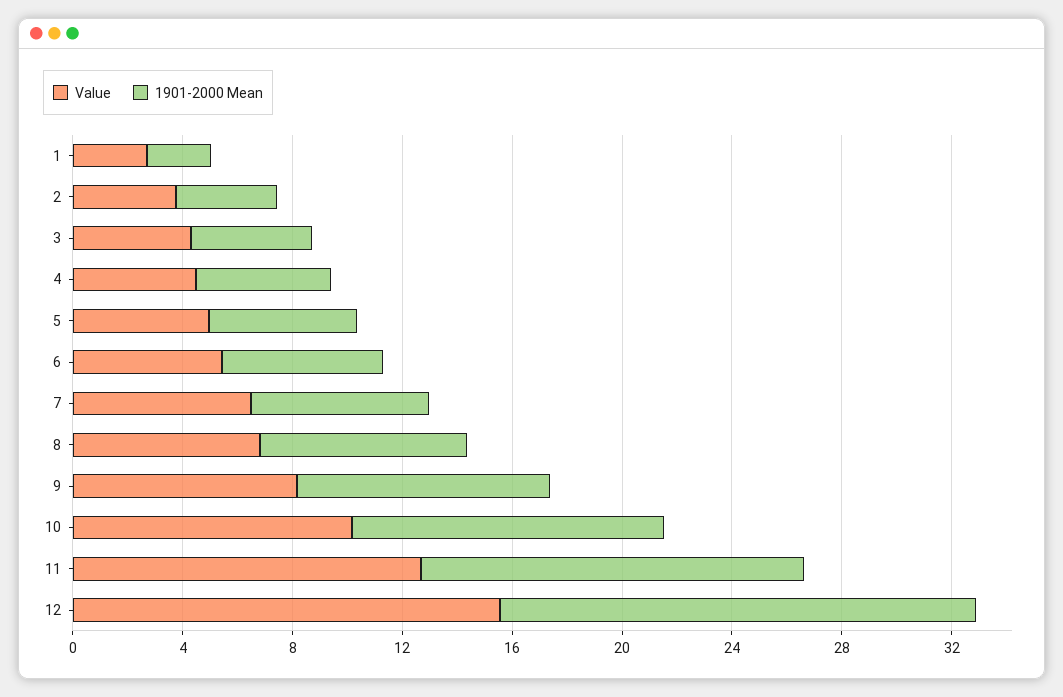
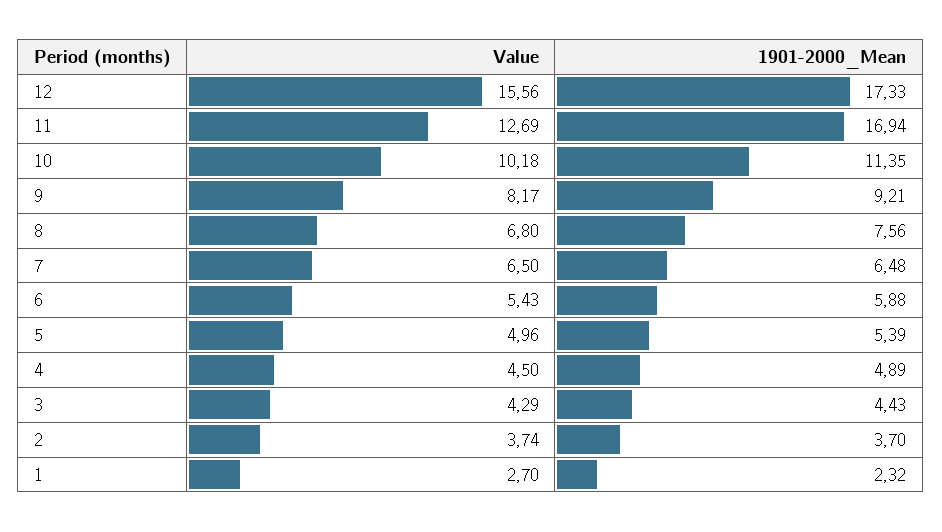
  {
    "Value": {
      "1": 2.7,
      "2": 3.74,
      "3": 4.29,
      "4": 4.5,
      "5": 4.96,
      "6": 5.43,
      "7": 6.5,
      "8": 6.8,
      "9": 8.17,
      "10": 10.18,
      "11": 12.69,
      "12": 15.56
    },
    "1901-2000 Mean": {
      "1": 2.32,
      "2": 3.7,
      "3": 4.43,
      "4": 4.89,
      "5": 5.39,
      "6": 5.88,
      "7": 6.48,
      "8": 7.56,
      "9": 9.21,
      "10": 11.35,
-     "11": 14,
+     "11": 16.94,
      "12": 17.33
    }
  }

